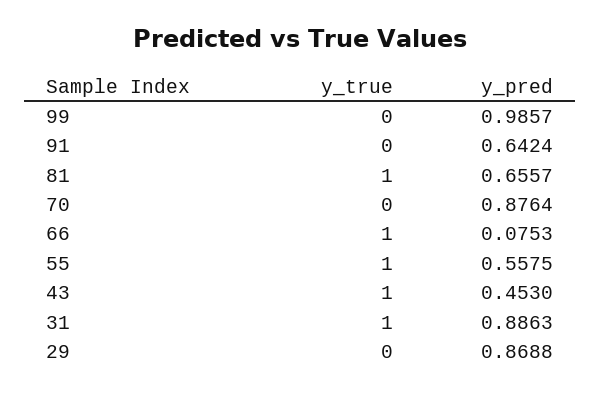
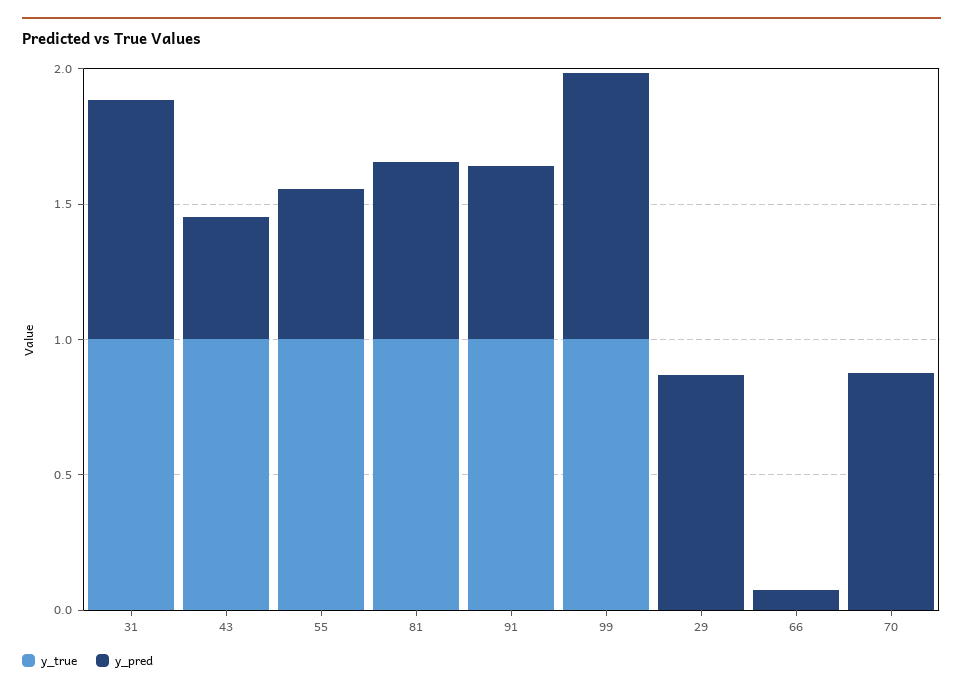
  {
    "y_true": {
-     "99": 0,
+     "99": 1,
-     "91": 0,
+     "91": 1,
      "81": 1,
      "70": 0,
-     "66": 1,
+     "66": 0,
      "55": 1,
      "43": 1,
      "31": 1,
      "29": 0
    },
    "y_pred": {
      "99": 0.9857,
      "91": 0.6424,
      "81": 0.6557,
      "70": 0.8764,
      "66": 0.0753,
      "55": 0.5575,
      "43": 0.453,
      "31": 0.8863,
      "29": 0.8688
    }
  }

